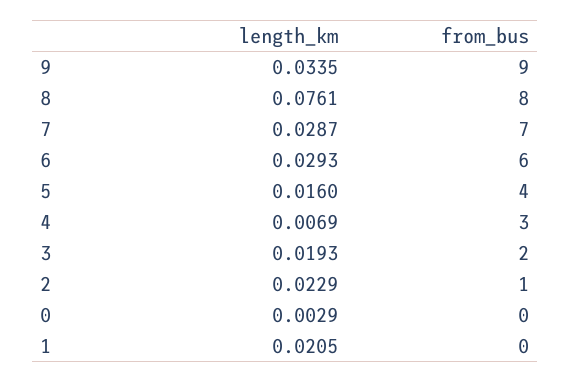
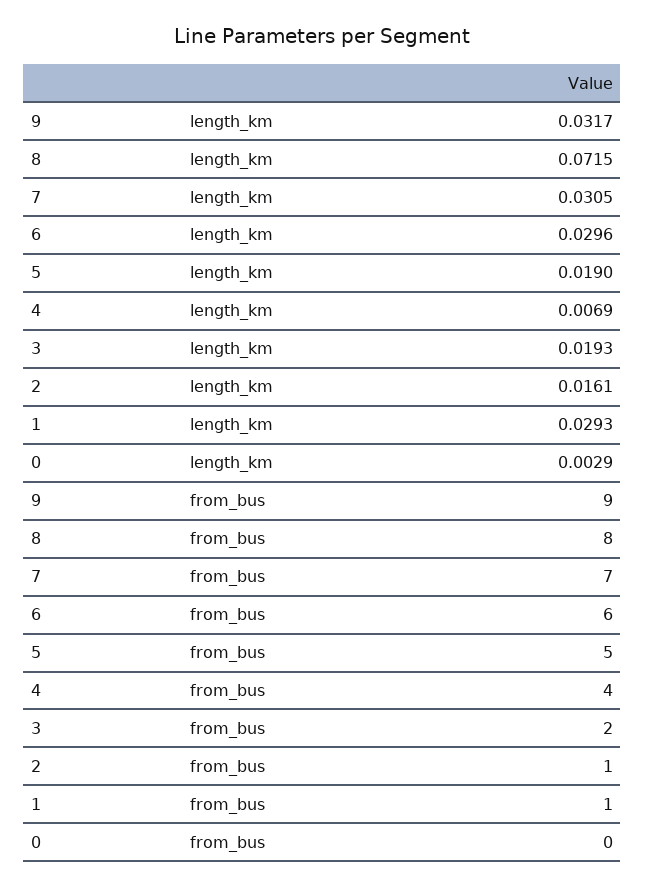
  {
    "length_km": {
-     "9": 0.0335,
+     "9": 0.0317,
-     "8": 0.0761,
+     "8": 0.0715,
-     "7": 0.0287,
+     "7": 0.0305,
-     "6": 0.0293,
+     "6": 0.0296,
-     "5": 0.016,
+     "5": 0.019,
      "4": 0.0069,
      "3": 0.0193,
-     "2": 0.0229,
+     "2": 0.0161,
      "0": 0.0029,
-     "1": 0.0205
+     "1": 0.0293
    },
    "from_bus": {
      "9": 9,
      "8": 8,
      "7": 7,
      "6": 6,
-     "5": 4,
+     "5": 5,
-     "4": 3,
+     "4": 4,
      "3": 2,
      "2": 1,
      "0": 0,
-     "1": 0
+     "1": 1
    }
  }

